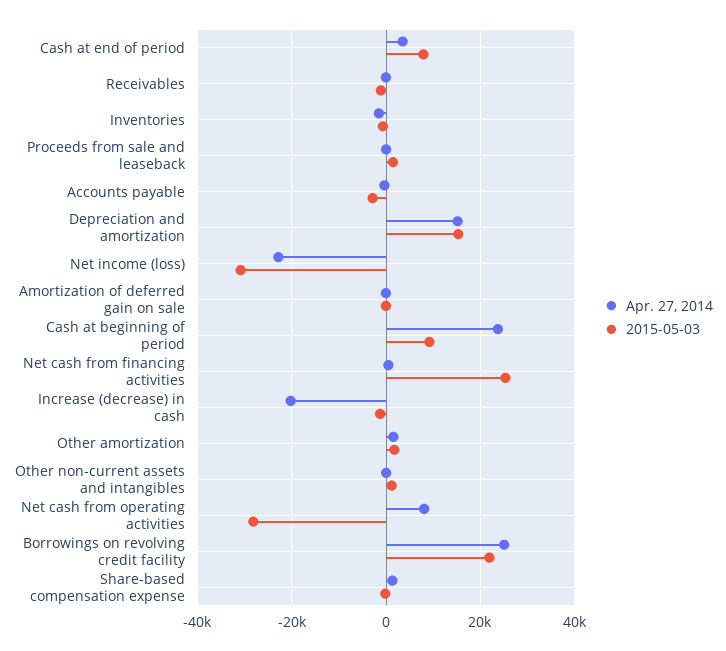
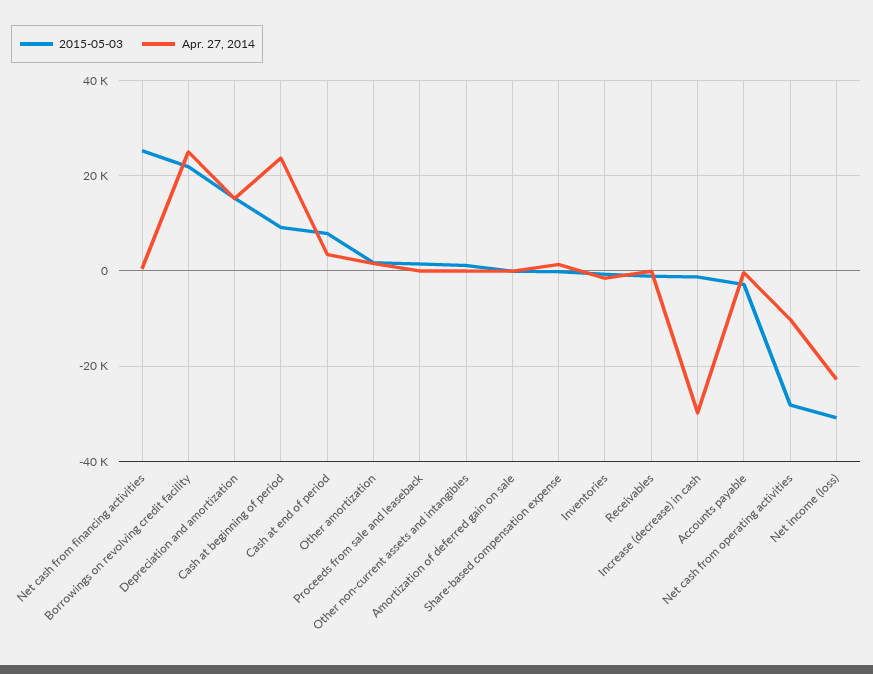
  {
    "Apr. 27, 2014": {
      "Cash at end of period": 4000,
      "Receivables": 0,
      "Inventories": -2000,
      "Proceeds from sale and leaseback": 0,
      "Accounts payable": 0,
      "Depreciation and amortization": 16000,
      "Net income (loss)": -22000,
      "Amortization of deferred gain on sale": 0,
      "Cash at beginning of period": 24000,
      "Net cash from financing activities": 0,
-     "Increase (decrease) in cash": -20000,
+     "Increase (decrease) in cash": -30000,
      "Other amortization": 2000,
      "Other non-current assets and intangibles": 0,
-     "Net cash from operating activities": 8000,
+     "Net cash from operating activities": -10000,
      "Borrowings on revolving credit facility": 26000,
      "Share-based compensation expense": 2000
    },
    "2015-05-03": {
      "Cash at end of period": 8000,
      "Receivables": -2000,
      "Inventories": 0,
      "Proceeds from sale and leaseback": 2000,
      "Accounts payable": -2000,
      "Depreciation and amortization": 16000,
      "Net income (loss)": -30000,
      "Amortization of deferred gain on sale": 0,
      "Cash at beginning of period": 10000,
      "Net cash from financing activities": 26000,
      "Increase (decrease) in cash": -2000,
      "Other amortization": 2000,
      "Other non-current assets and intangibles": 2000,
      "Net cash from operating activities": -28000,
      "Borrowings on revolving credit facility": 22000,
      "Share-based compensation expense": 0
    }
  }

